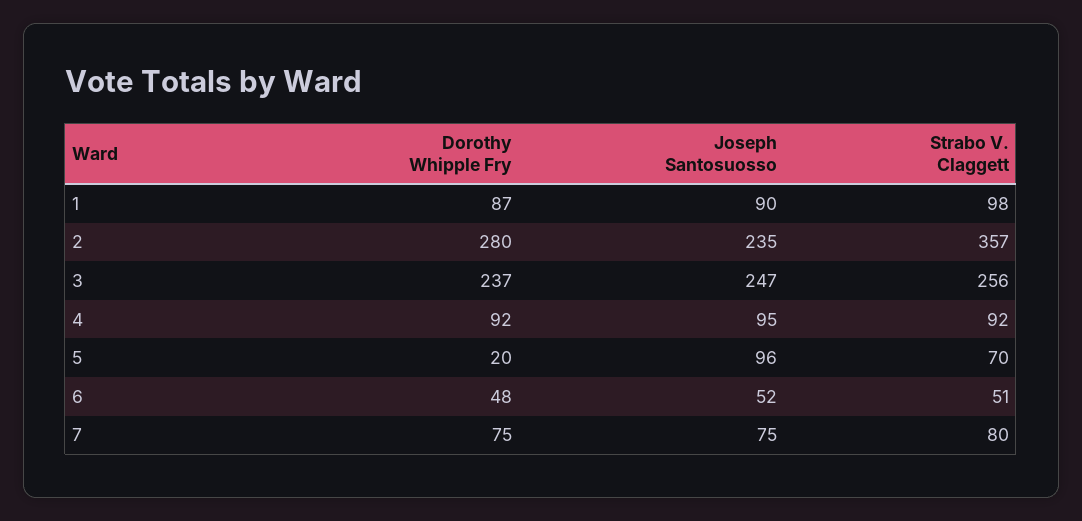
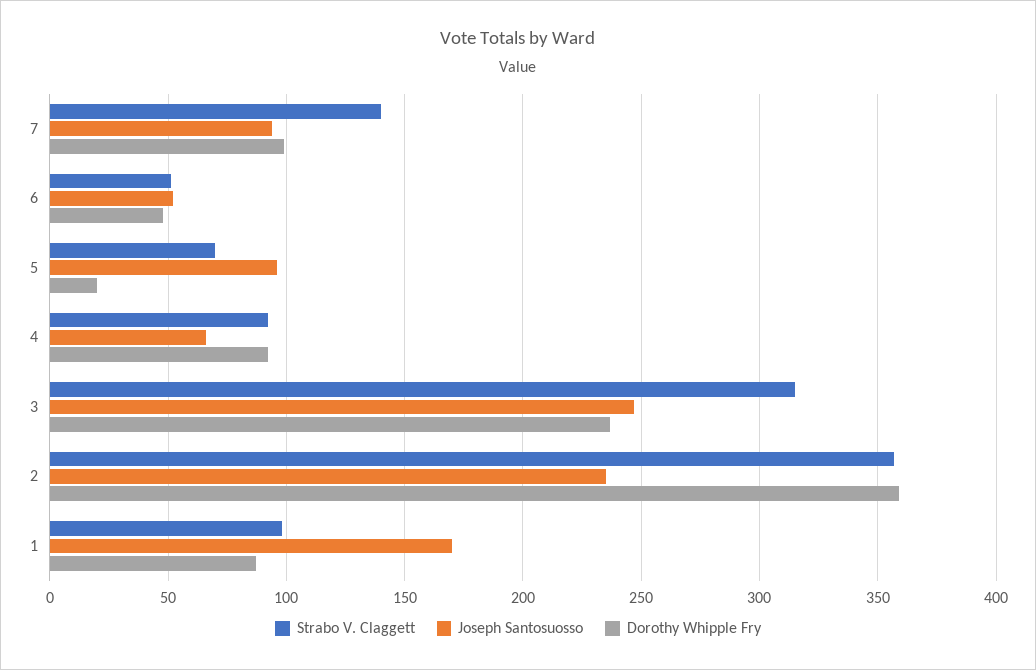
  {
    "Dorothy Whipple Fry": {
      "1": 87,
-     "2": 280,
+     "2": 360,
      "3": 237,
      "4": 92,
      "5": 20,
      "6": 48,
-     "7": 75
+     "7": 100
    },
    "Joseph Santosuosso": {
-     "1": 90,
+     "1": 170,
      "2": 235,
      "3": 247,
-     "4": 95,
+     "4": 65,
      "5": 96,
      "6": 52,
-     "7": 75
+     "7": 95
    },
    "Strabo V. Claggett": {
      "1": 98,
      "2": 357,
-     "3": 256,
+     "3": 315,
      "4": 92,
      "5": 70,
      "6": 51,
-     "7": 80
+     "7": 140
    }
  }

